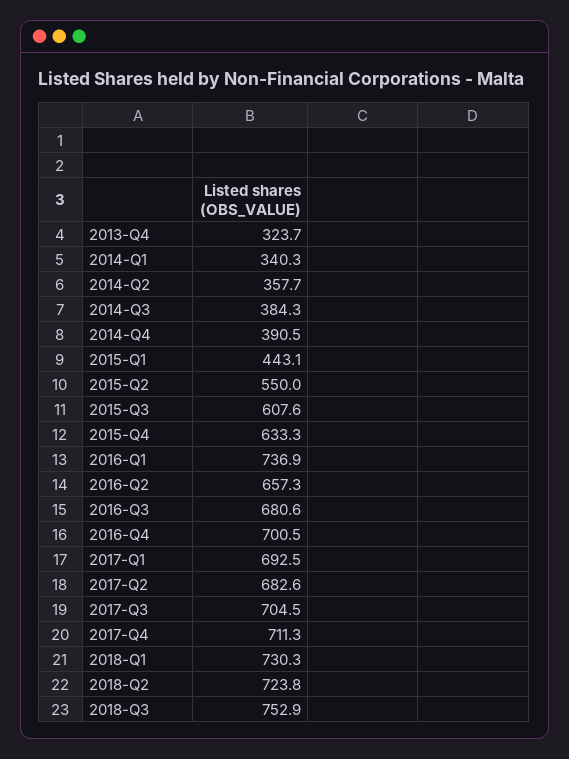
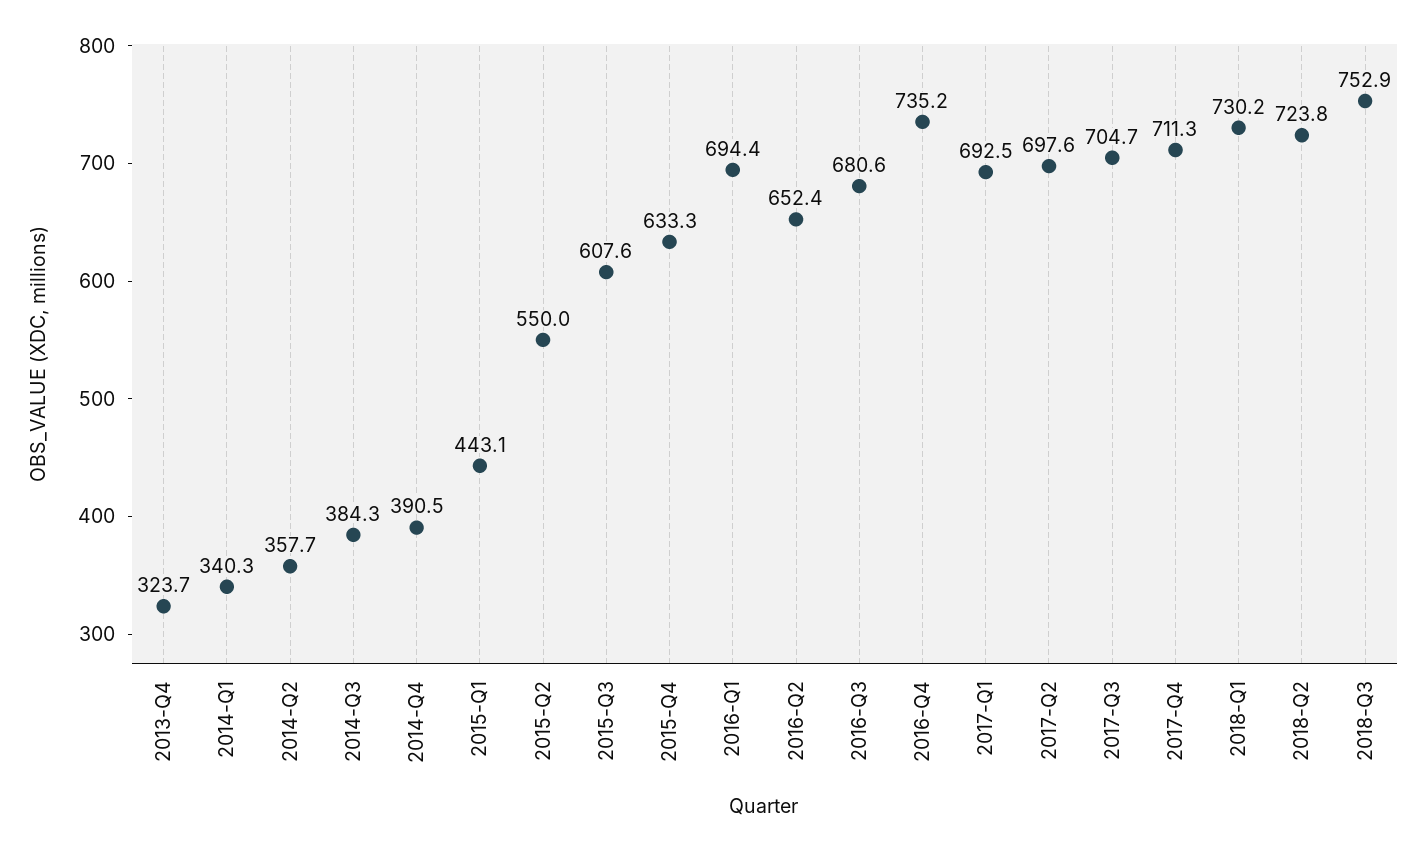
  {
    "2013-Q4": 323.7,
    "2014-Q1": 340.3,
    "2014-Q2": 357.7,
    "2014-Q3": 384.3,
    "2014-Q4": 390.5,
    "2015-Q1": 443.1,
    "2015-Q2": 550,
    "2015-Q3": 607.6,
    "2015-Q4": 633.3,
-   "2016-Q1": 736.9,
+   "2016-Q1": 694.4,
-   "2016-Q2": 657.3,
+   "2016-Q2": 652.4,
    "2016-Q3": 680.6,
-   "2016-Q4": 700.5,
+   "2016-Q4": 735.2,
    "2017-Q1": 692.5,
-   "2017-Q2": 682.6,
+   "2017-Q2": 697.6,
-   "2017-Q3": 704.5,
+   "2017-Q3": 704.7,
    "2017-Q4": 711.3,
-   "2018-Q1": 730.3,
+   "2018-Q1": 730.2,
    "2018-Q2": 723.8,
    "2018-Q3": 752.9
  }

